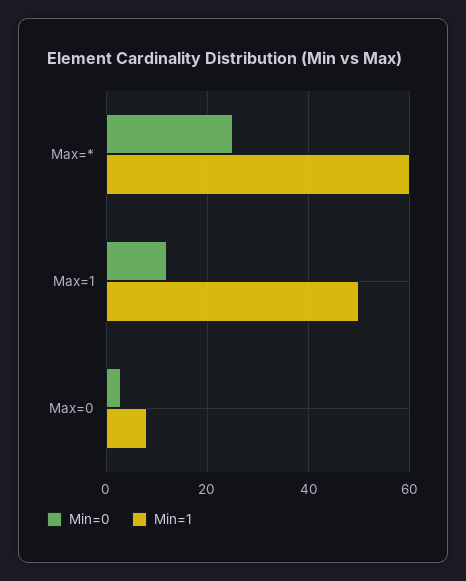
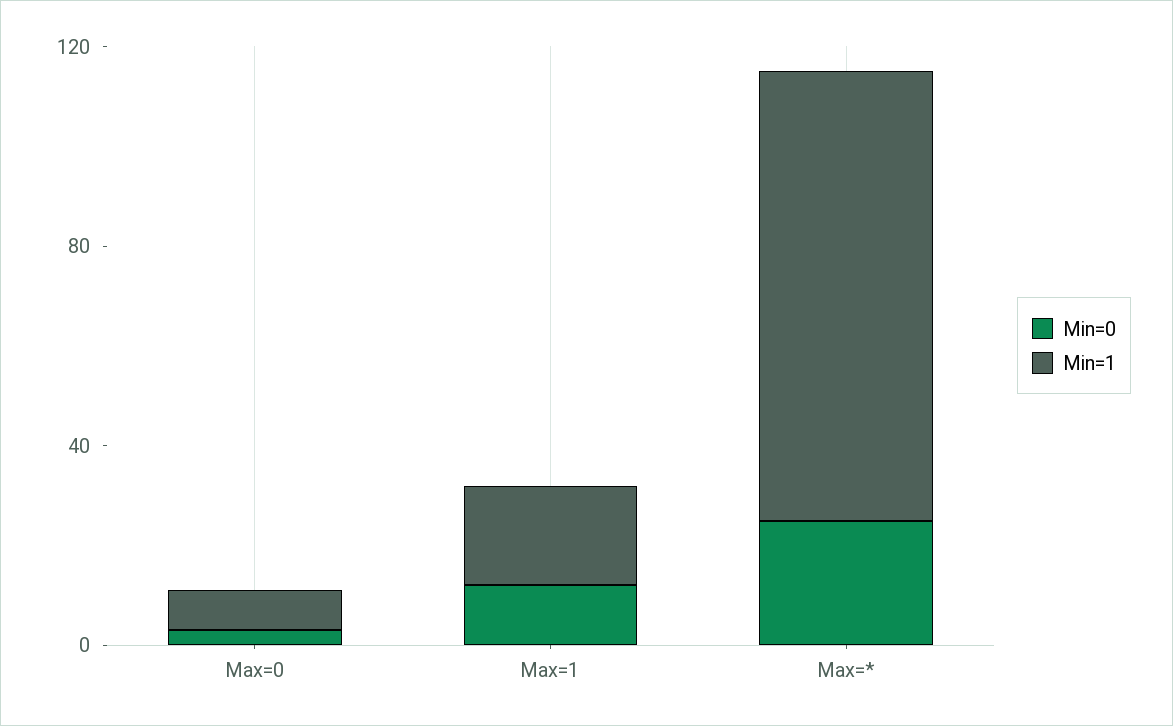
  {
    "Min=0": {
      "Max=*": 25,
      "Max=1": 10,
      "Max=0": 5
    },
    "Min=1": {
-     "Max=*": 60,
+     "Max=*": 90,
-     "Max=1": 50,
+     "Max=1": 20,
      "Max=0": 10
    }
  }

